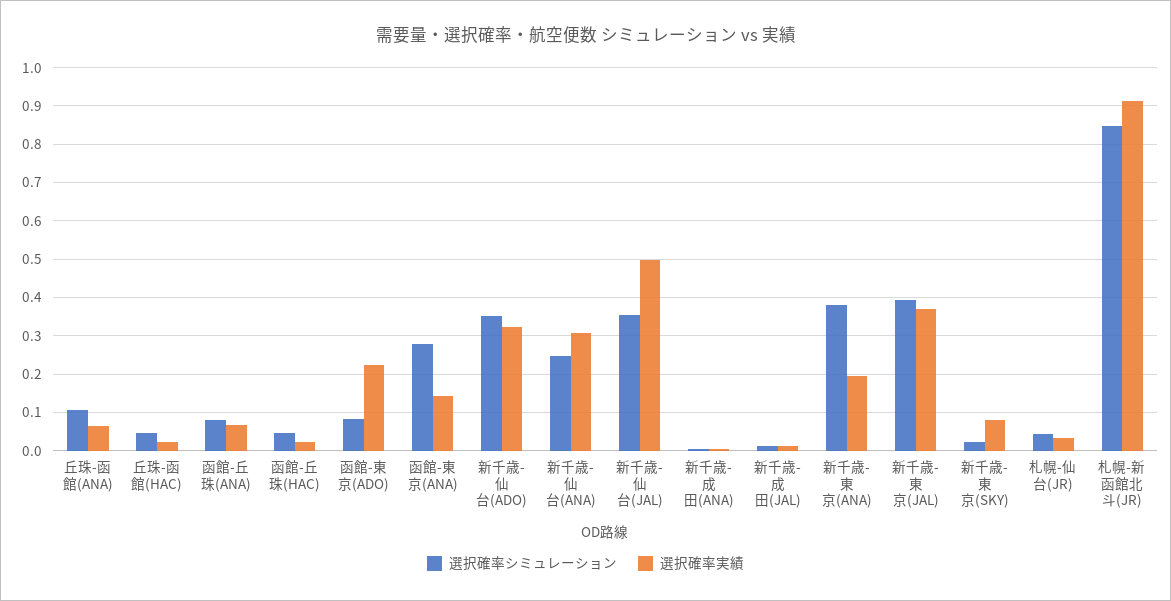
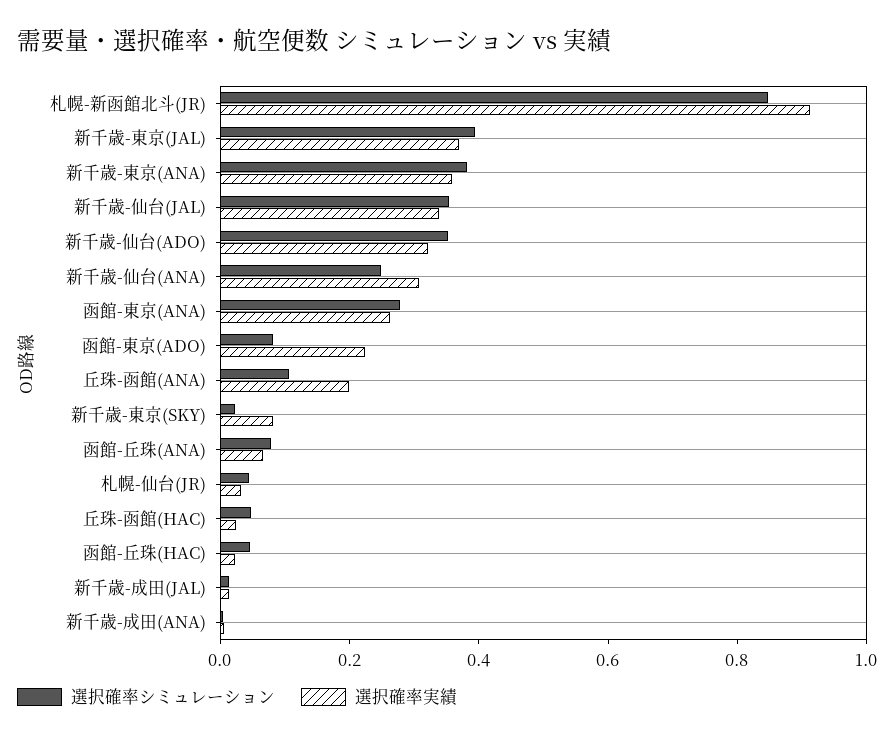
  {
    "選択確率シミュレーション": {
      "丘珠-函館(ANA)": 0.1,
      "丘珠-函館(HAC)": 0.04,
      "函館-丘珠(ANA)": 0.08,
      "函館-丘珠(HAC)": 0.04,
      "函館-東京(ADO)": 0.08,
      "函館-東京(ANA)": 0.28,
      "新千歳-仙台(ADO)": 0.36,
      "新千歳-仙台(ANA)": 0.24,
      "新千歳-仙台(JAL)": 0.36,
      "新千歳-成田(ANA)": 0,
      "新千歳-成田(JAL)": 0.02,
      "新千歳-東京(ANA)": 0.38,
      "新千歳-東京(JAL)": 0.4,
      "新千歳-東京(SKY)": 0.02,
      "札幌-仙台(JR)": 0.04,
      "札幌-新函館北斗(JR)": 0.84
    },
    "選択確率実績": {
-     "丘珠-函館(ANA)": 0.06,
+     "丘珠-函館(ANA)": 0.2,
      "丘珠-函館(HAC)": 0.02,
      "函館-丘珠(ANA)": 0.06,
      "函館-丘珠(HAC)": 0.02,
      "函館-東京(ADO)": 0.22,
-     "函館-東京(ANA)": 0.14,
+     "函館-東京(ANA)": 0.25,
      "新千歳-仙台(ADO)": 0.32,
      "新千歳-仙台(ANA)": 0.3,
-     "新千歳-仙台(JAL)": 0.5,
+     "新千歳-仙台(JAL)": 0.35,
      "新千歳-成田(ANA)": 0,
      "新千歳-成田(JAL)": 0.02,
-     "新千歳-東京(ANA)": 0.2,
+     "新千歳-東京(ANA)": 0.35,
      "新千歳-東京(JAL)": 0.38,
      "新千歳-東京(SKY)": 0.08,
      "札幌-仙台(JR)": 0.04,
      "札幌-新函館北斗(JR)": 0.92
    }
  }

